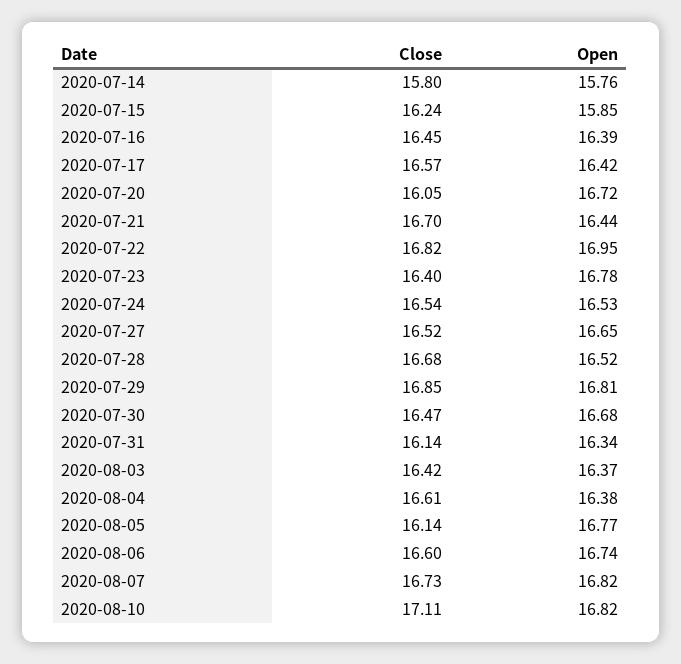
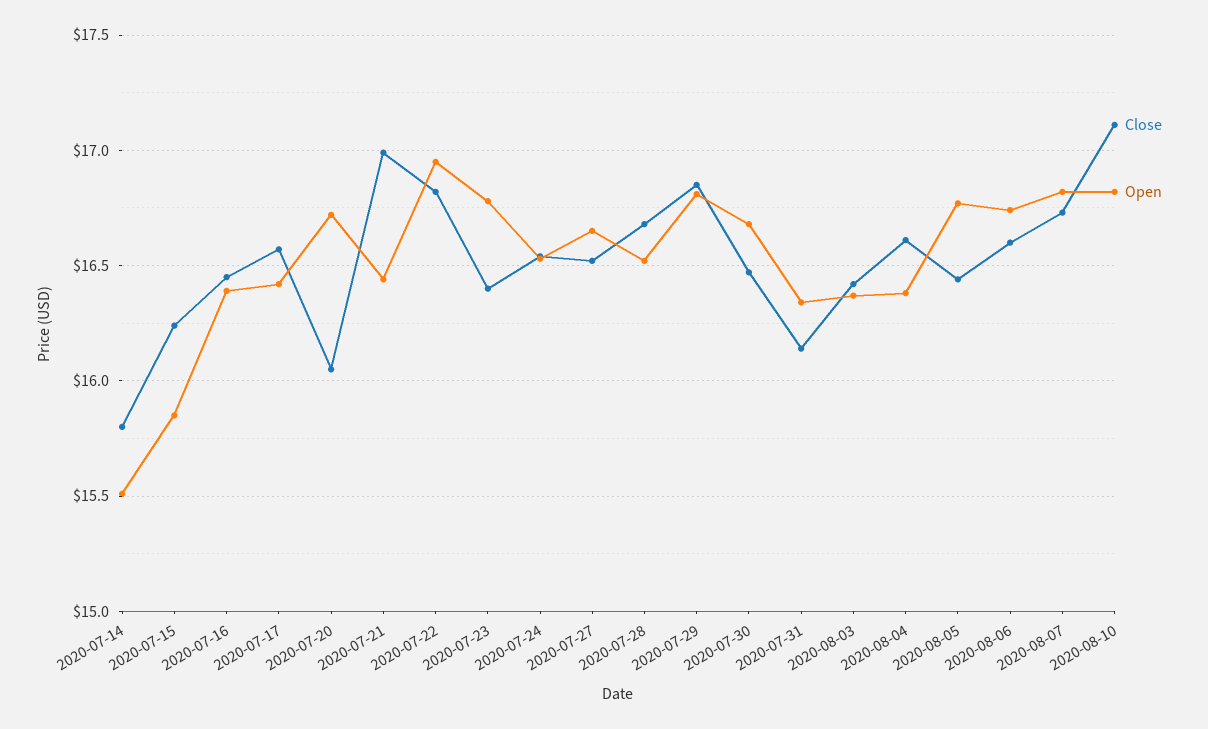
  {
    "Close": {
      "2020-07-14": 15.8,
      "2020-07-15": 16.24,
      "2020-07-16": 16.45,
      "2020-07-17": 16.57,
      "2020-07-20": 16.05,
-     "2020-07-21": 16.7,
+     "2020-07-21": 17,
      "2020-07-22": 16.82,
      "2020-07-23": 16.4,
      "2020-07-24": 16.54,
      "2020-07-27": 16.52,
      "2020-07-28": 16.68,
      "2020-07-29": 16.85,
      "2020-07-30": 16.47,
      "2020-07-31": 16.14,
      "2020-08-03": 16.42,
      "2020-08-04": 16.61,
-     "2020-08-05": 16.14,
+     "2020-08-05": 16.45,
      "2020-08-06": 16.6,
      "2020-08-07": 16.73,
      "2020-08-10": 17.11
    },
    "Open": {
-     "2020-07-14": 15.76,
+     "2020-07-14": 15.5,
      "2020-07-15": 15.85,
      "2020-07-16": 16.39,
      "2020-07-17": 16.42,
      "2020-07-20": 16.72,
      "2020-07-21": 16.44,
      "2020-07-22": 16.95,
      "2020-07-23": 16.78,
      "2020-07-24": 16.53,
      "2020-07-27": 16.65,
      "2020-07-28": 16.52,
      "2020-07-29": 16.81,
      "2020-07-30": 16.68,
      "2020-07-31": 16.34,
      "2020-08-03": 16.37,
      "2020-08-04": 16.38,
      "2020-08-05": 16.77,
      "2020-08-06": 16.74,
      "2020-08-07": 16.82,
      "2020-08-10": 16.82
    }
  }

